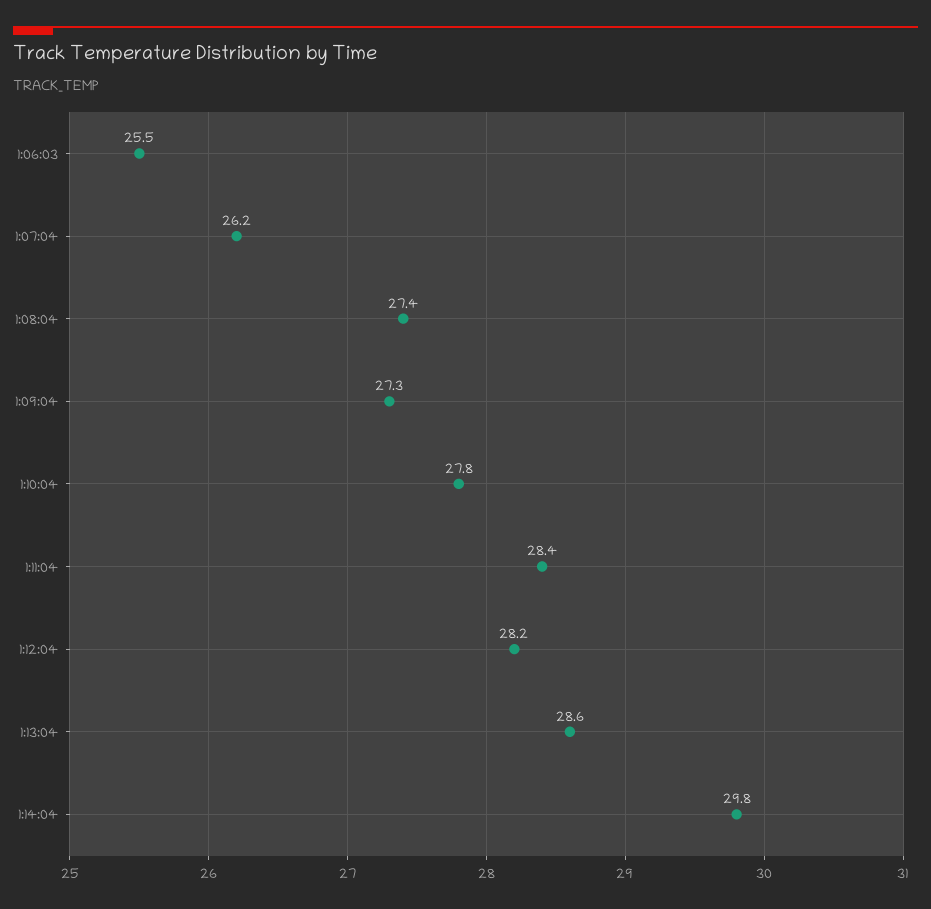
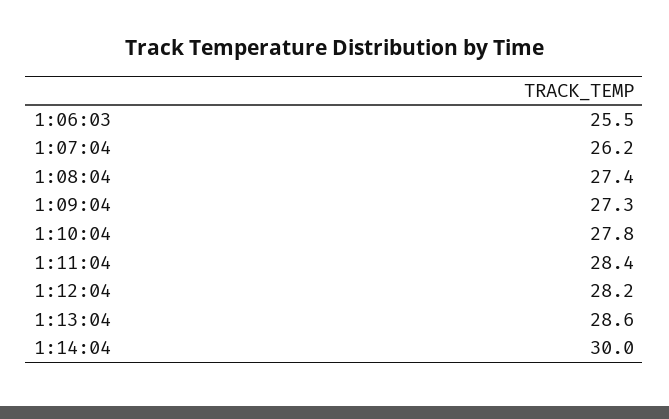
  {
    "1:06:03": 25.5,
    "1:07:04": 26.2,
    "1:08:04": 27.4,
    "1:09:04": 27.3,
    "1:10:04": 27.8,
    "1:11:04": 28.4,
    "1:12:04": 28.2,
    "1:13:04": 28.6,
-   "1:14:04": 29.8
+   "1:14:04": 30
  }

